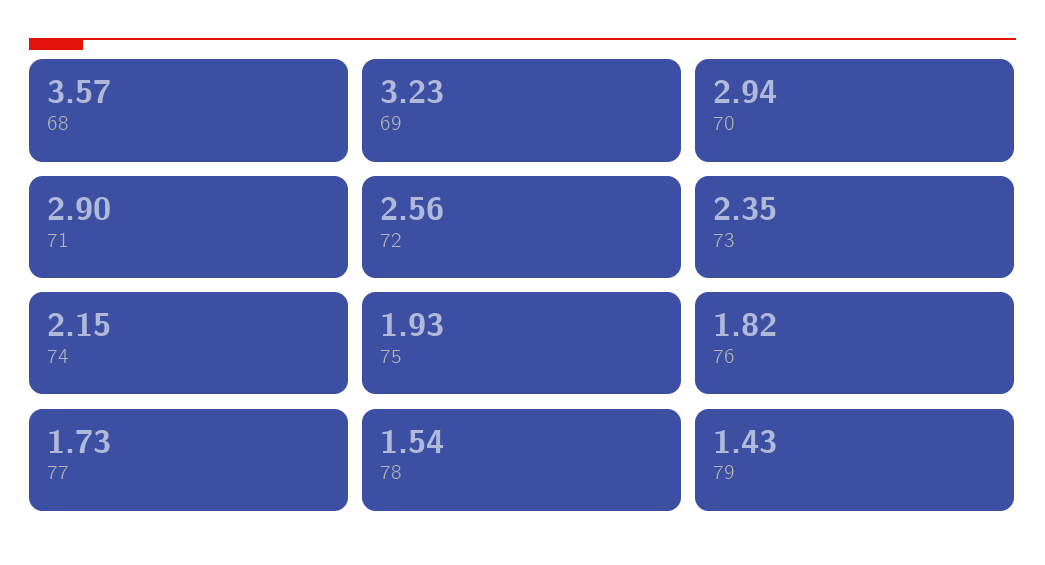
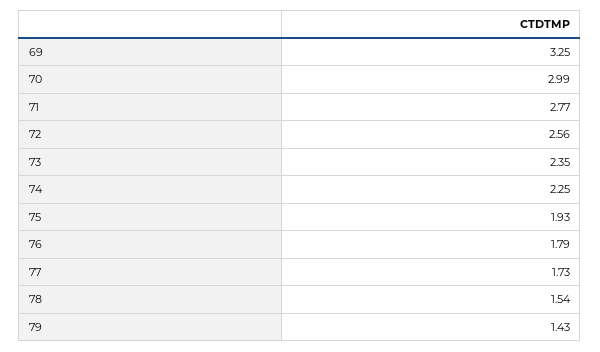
  {
-   "68": 3.57,
-   "69": 3.23,
+   "69": 3.25,
-   "70": 2.94,
+   "70": 2.99,
-   "71": 2.9,
+   "71": 2.77,
    "72": 2.56,
    "73": 2.35,
-   "74": 2.15,
+   "74": 2.25,
    "75": 1.93,
-   "76": 1.82,
+   "76": 1.79,
    "77": 1.73,
    "78": 1.54,
    "79": 1.43
  }

